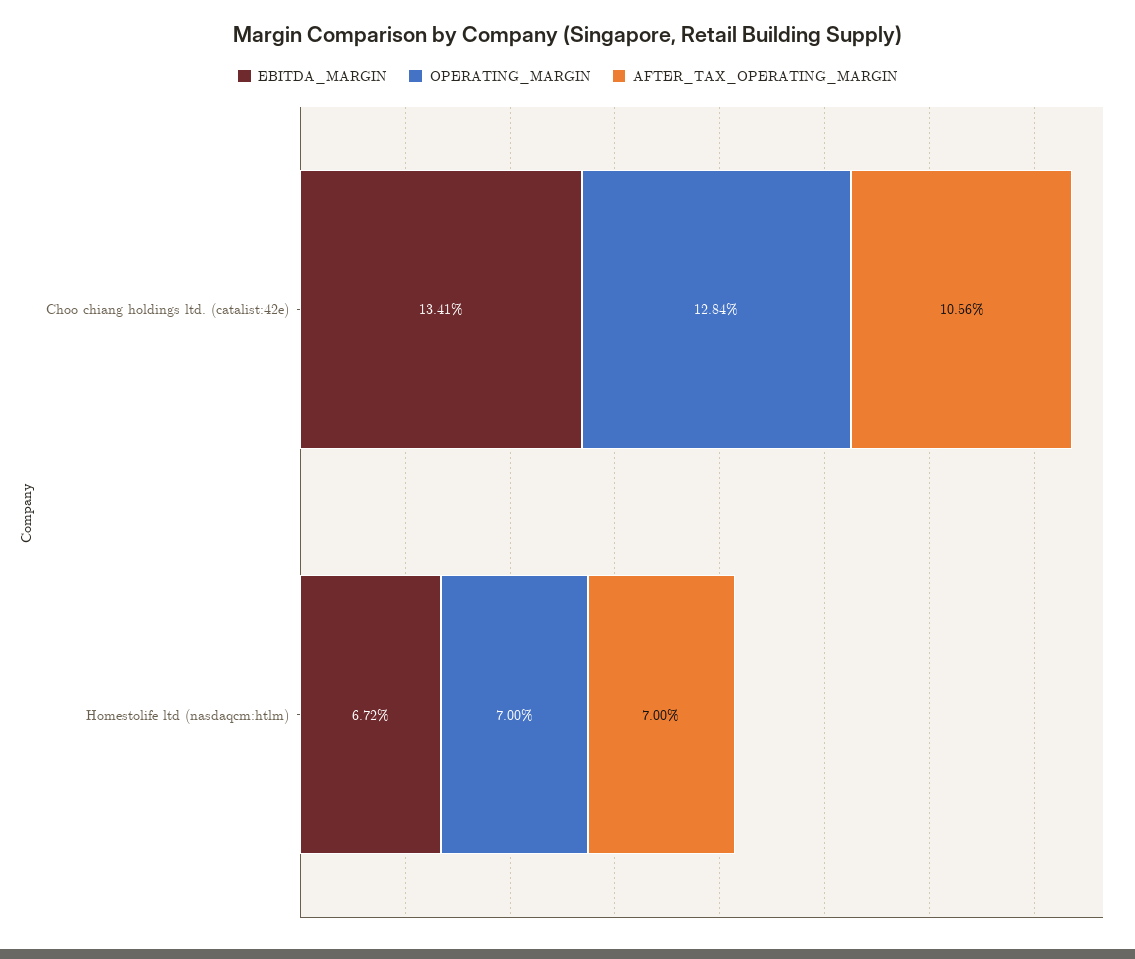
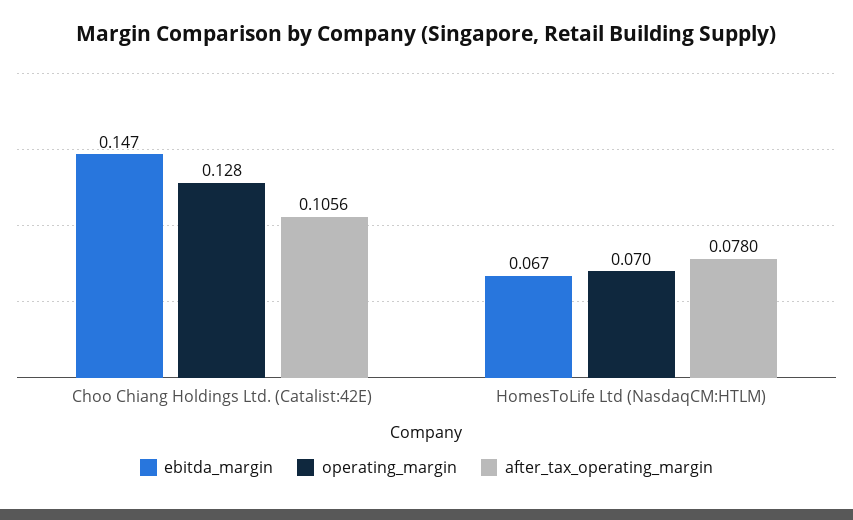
  {
    "EBITDA_MARGIN": {
-     "Choo chiang holdings ltd. (catalist:42e)": 0.1341,
+     "Choo chiang holdings ltd. (catalist:42e)": 0.147,
      "Homestolife ltd (nasdaqcm:htlm)": 0.0672
    },
    "OPERATING_MARGIN": {
      "Choo chiang holdings ltd. (catalist:42e)": 0.1284,
      "Homestolife ltd (nasdaqcm:htlm)": 0.07
    },
    "AFTER_TAX_OPERATING_MARGIN": {
      "Choo chiang holdings ltd. (catalist:42e)": 0.1056,
-     "Homestolife ltd (nasdaqcm:htlm)": 0.07
+     "Homestolife ltd (nasdaqcm:htlm)": 0.078
    }
  }

